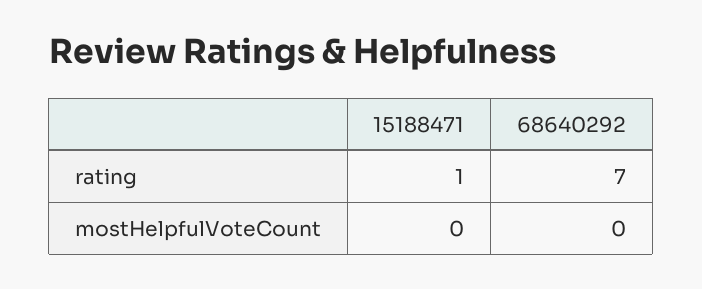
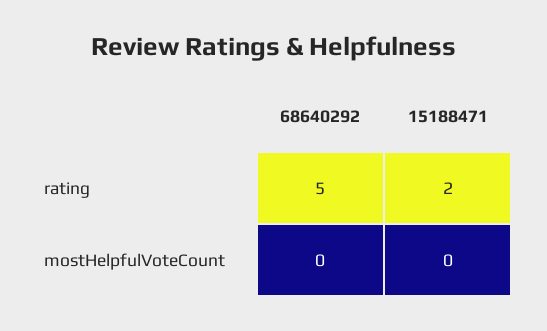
  {
    "15188471": {
-     "rating": 1,
+     "rating": 2,
      "mostHelpfulVoteCount": 0
    },
    "68640292": {
-     "rating": 7,
+     "rating": 5,
      "mostHelpfulVoteCount": 0
    }
  }

